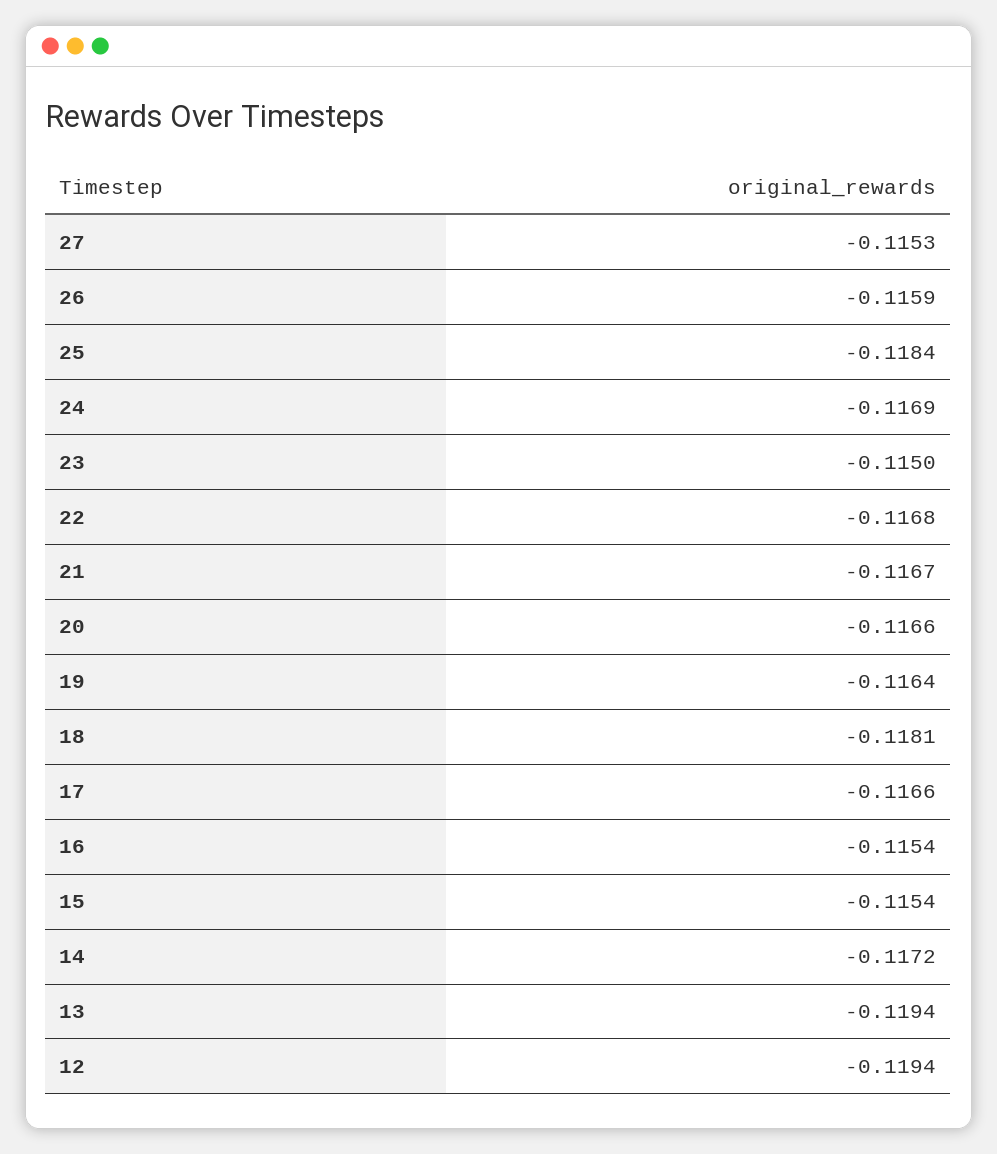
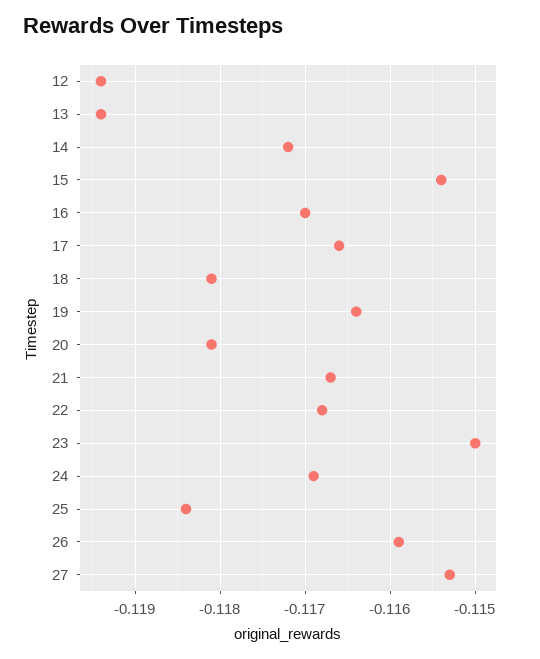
  {
    "27": -0.1153,
    "26": -0.1159,
    "25": -0.1184,
    "24": -0.1169,
    "23": -0.115,
    "22": -0.1168,
    "21": -0.1167,
-   "20": -0.1166,
+   "20": -0.1181,
    "19": -0.1164,
    "18": -0.1181,
    "17": -0.1166,
-   "16": -0.1154,
+   "16": -0.117,
    "15": -0.1154,
    "14": -0.1172,
    "13": -0.1194,
    "12": -0.1194
  }

